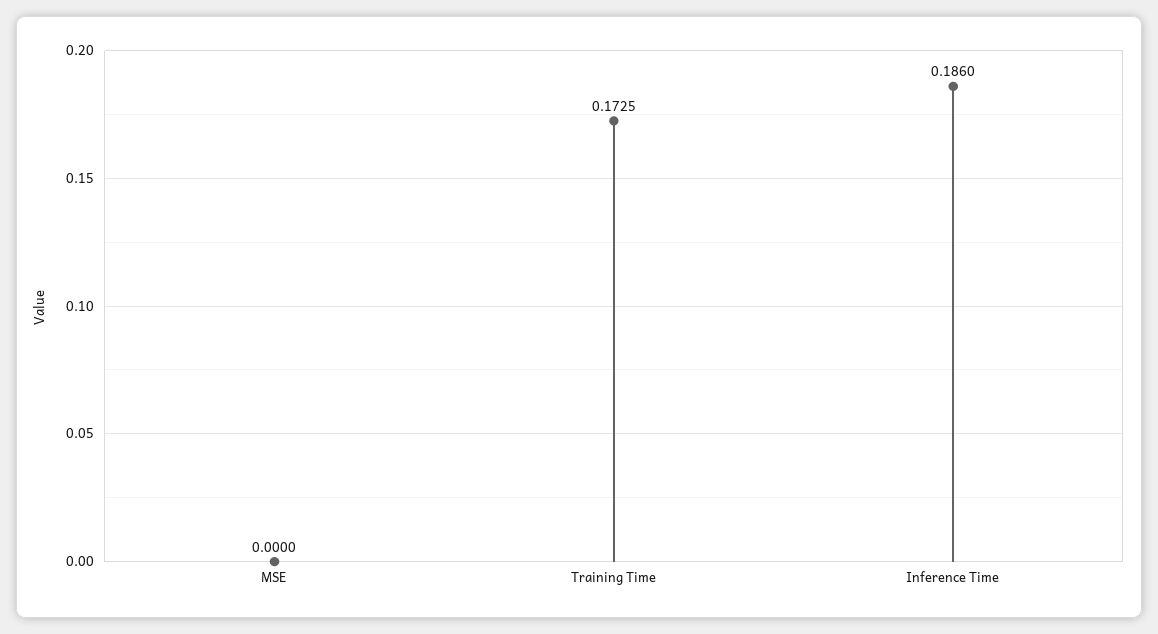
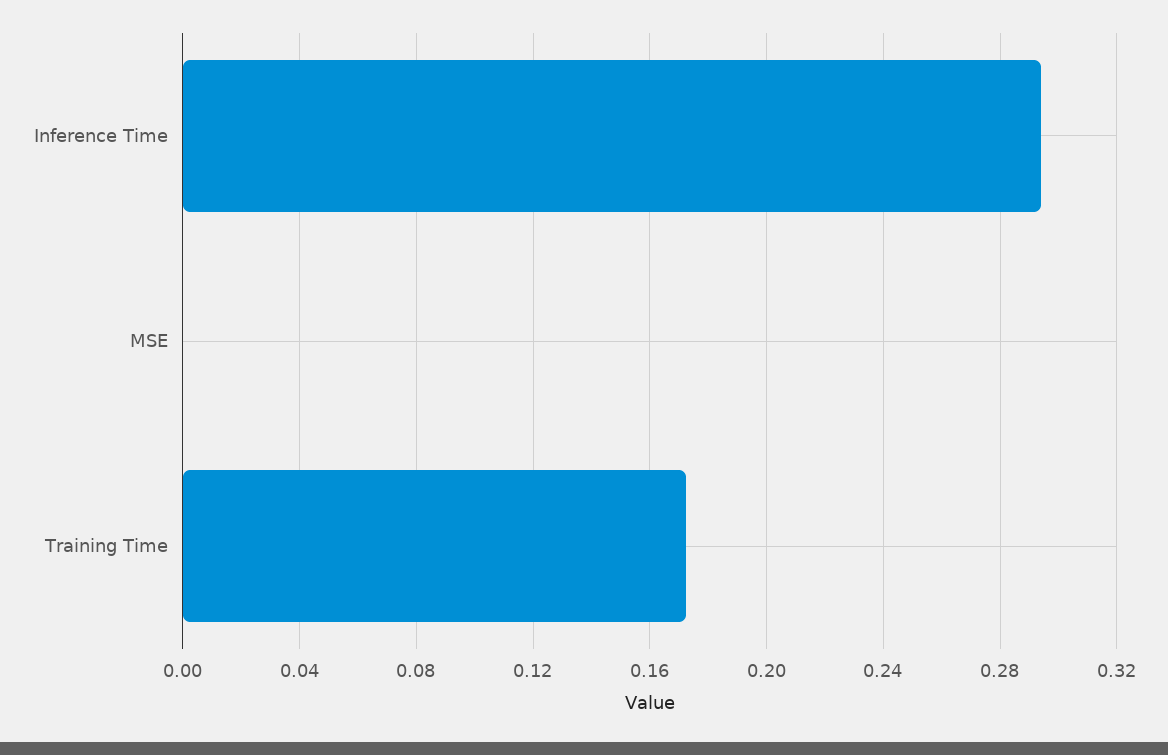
  {
    "MSE": 0,
    "Training Time": 0.1725,
-   "Inference Time": 0.186
+   "Inference Time": 0.295
  }

